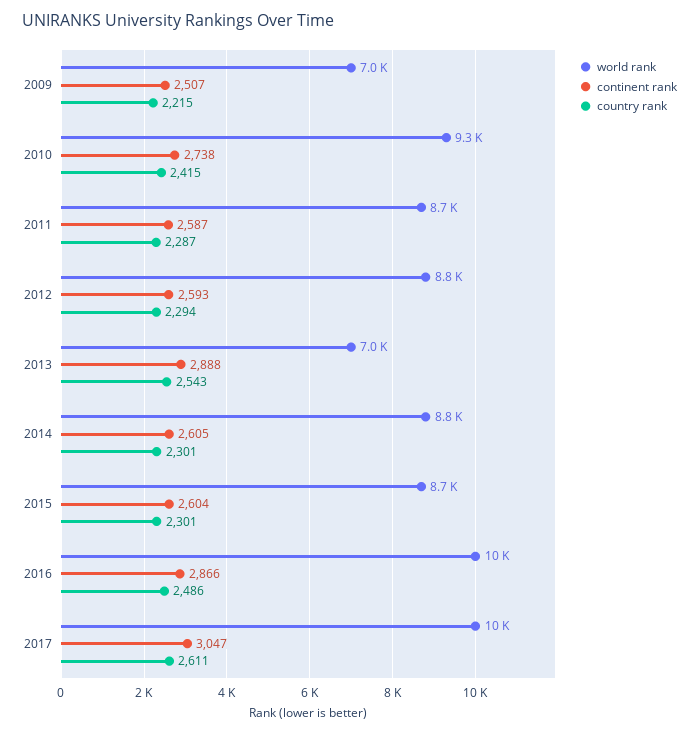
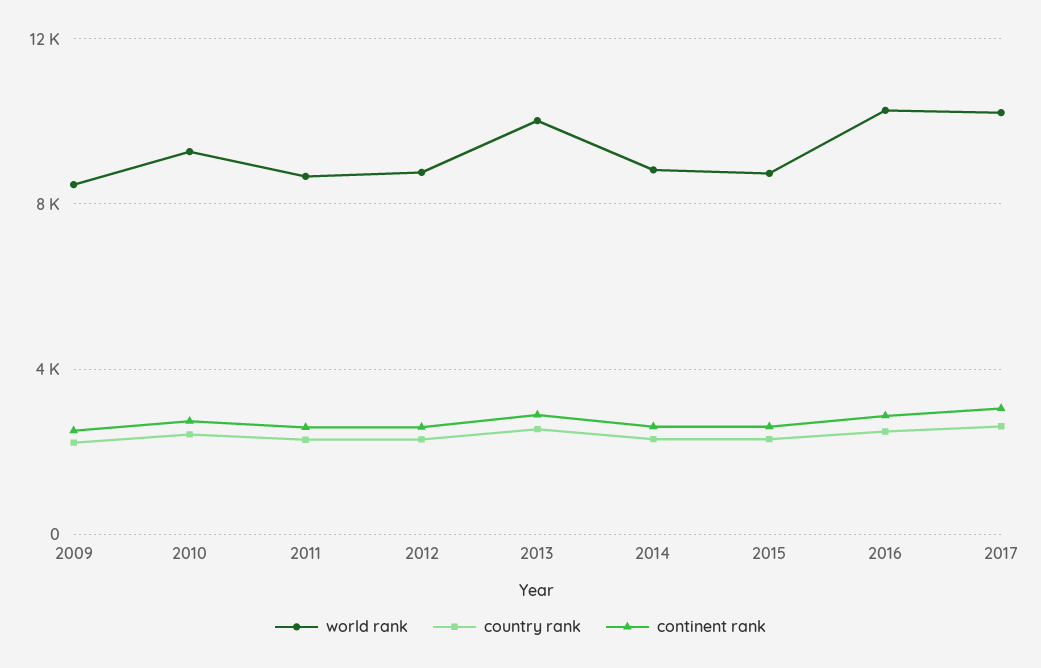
  {
    "world rank": {
-     "2009": 7000,
+     "2009": 8500,
      "2010": 9300,
      "2011": 8700,
      "2012": 8800,
-     "2013": 7000,
+     "2013": 10000,
      "2014": 8800,
      "2015": 8700,
      "2016": 10000,
      "2017": 10000
    },
    "continent rank": {
      "2009": 2507,
      "2010": 2738,
      "2011": 2587,
      "2012": 2593,
      "2013": 2888,
      "2014": 2605,
      "2015": 2604,
      "2016": 2866,
      "2017": 3047
    },
    "country rank": {
      "2009": 2215,
      "2010": 2415,
      "2011": 2287,
      "2012": 2294,
      "2013": 2543,
      "2014": 2301,
      "2015": 2301,
      "2016": 2486,
      "2017": 2611
    }
  }

